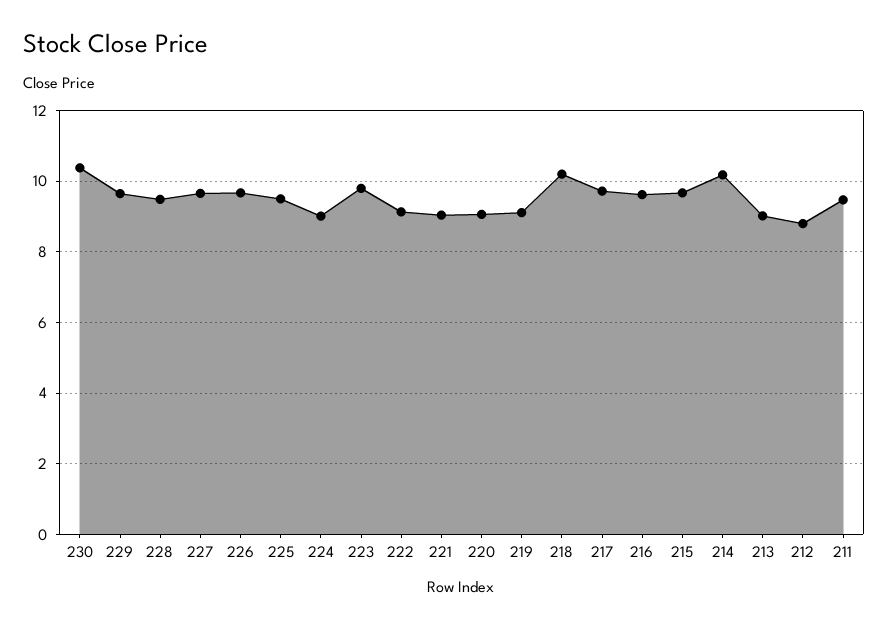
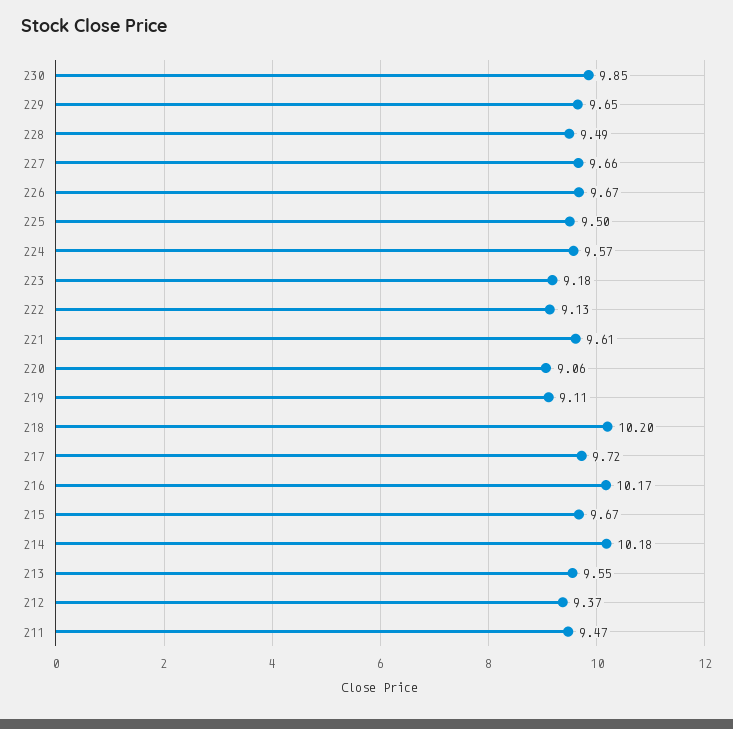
  {
-   "230": 10.4,
+   "230": 9.85,
    "229": 9.65,
    "228": 9.49,
    "227": 9.66,
    "226": 9.67,
    "225": 9.5,
-   "224": 9,
+   "224": 9.57,
-   "223": 9.8,
+   "223": 9.18,
    "222": 9.13,
-   "221": 9,
+   "221": 9.61,
    "220": 9.06,
    "219": 9.11,
    "218": 10.2,
    "217": 9.72,
-   "216": 9.6,
+   "216": 10.17,
    "215": 9.67,
    "214": 10.18,
-   "213": 9,
+   "213": 9.55,
-   "212": 8.8,
+   "212": 9.37,
    "211": 9.47
  }

